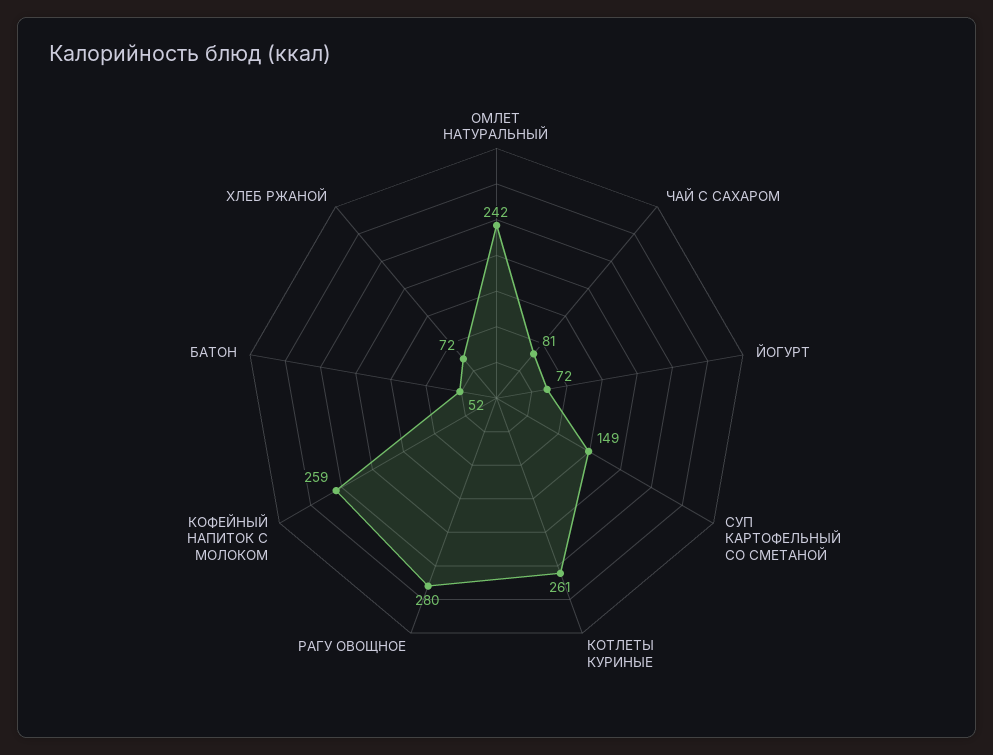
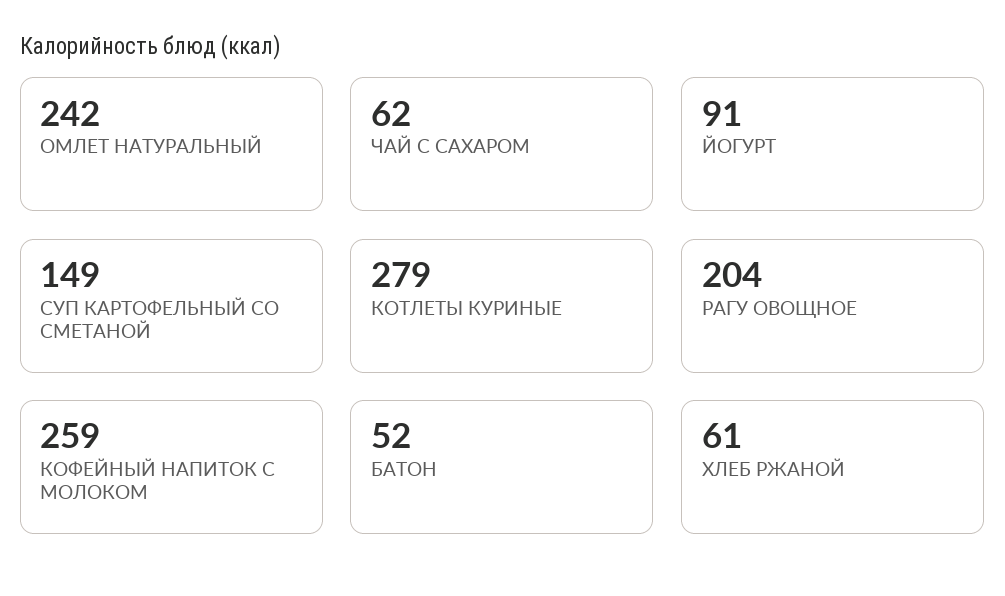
  {
    "ОМЛЕТ НАТУРАЛЬНЫЙ": 242,
-   "ЧАЙ С САХАРОМ": 81,
+   "ЧАЙ С САХАРОМ": 62,
-   "ЙОГУРТ": 72,
+   "ЙОГУРТ": 91,
    "СУП КАРТОФЕЛЬНЫЙ СО СМЕТАНОЙ": 149,
-   "КОТЛЕТЫ КУРИНЫЕ": 261,
+   "КОТЛЕТЫ КУРИНЫЕ": 279,
-   "РАГУ ОВОЩНОЕ": 280,
+   "РАГУ ОВОЩНОЕ": 204,
    "КОФЕЙНЫЙ НАПИТОК С МОЛОКОМ": 259,
    "БАТОН": 52,
-   "ХЛЕБ РЖАНОЙ": 72
+   "ХЛЕБ РЖАНОЙ": 61
  }

